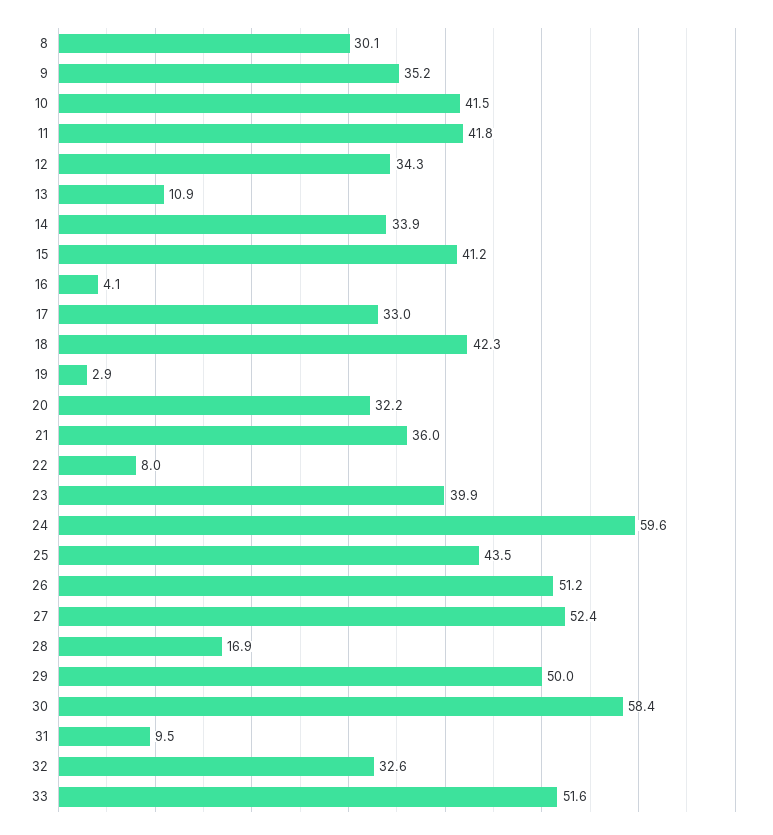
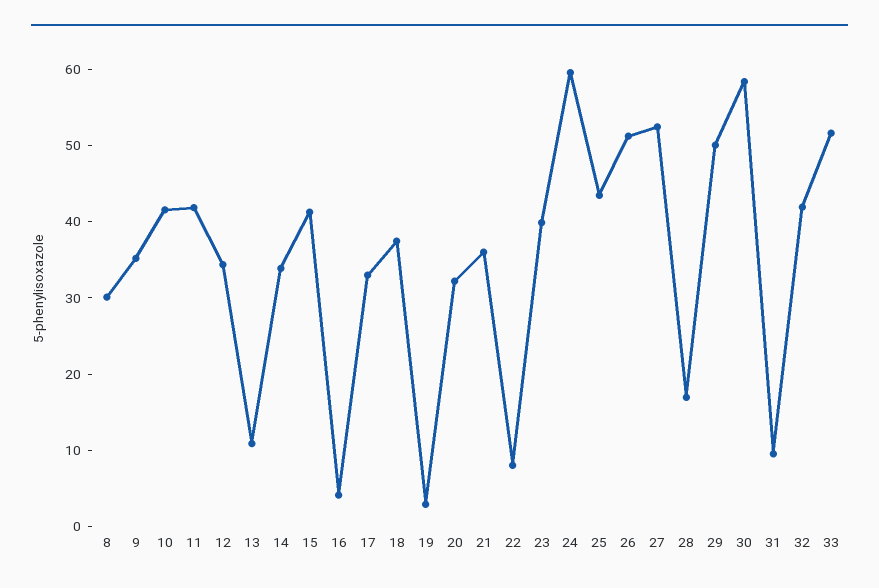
  {
    "8": 30.1,
    "9": 35.2,
    "10": 41.5,
    "11": 41.8,
    "12": 34.3,
    "13": 10.9,
    "14": 33.9,
    "15": 41.2,
    "16": 4.1,
    "17": 33,
-   "18": 42.3,
+   "18": 38,
    "19": 2.9,
    "20": 32.2,
    "21": 36,
    "22": 8,
    "23": 39.9,
    "24": 59.6,
    "25": 43.5,
    "26": 51.2,
    "27": 52.4,
    "28": 16.9,
    "29": 50,
    "30": 58.4,
    "31": 9.5,
-   "32": 32.6,
+   "32": 42,
    "33": 51.6
  }

